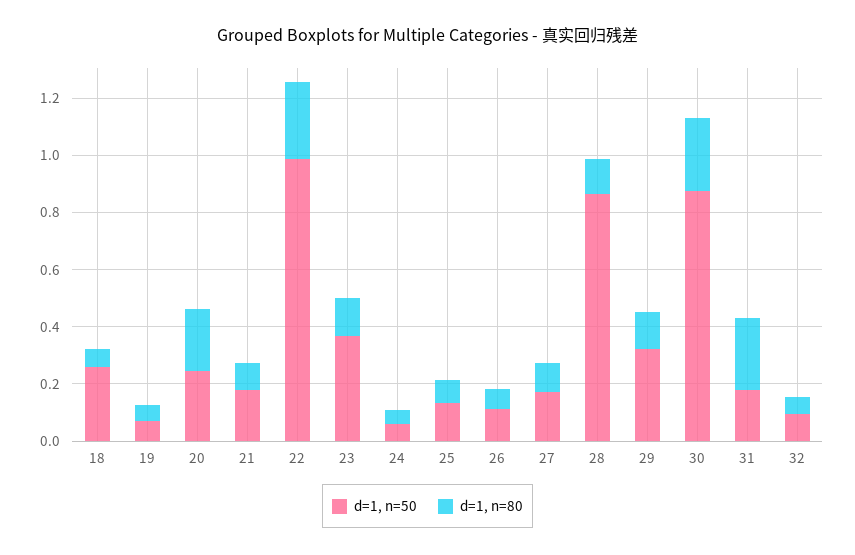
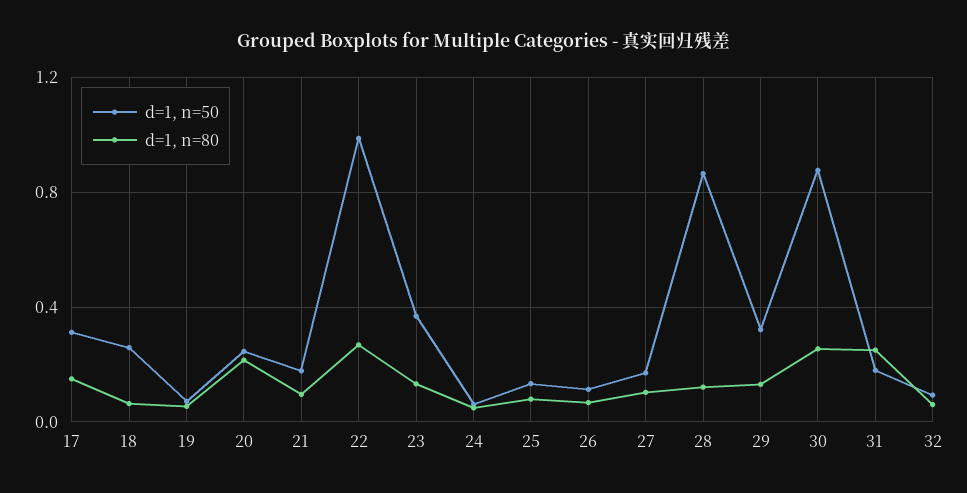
  {
    "d=1, n=50": {
      "18": 0.25,
      "19": 0.05,
      "20": 0.25,
      "21": 0.2,
      "22": 1,
      "23": 0.35,
      "24": 0.05,
      "25": 0.15,
      "26": 0.1,
      "27": 0.15,
      "28": 0.85,
      "29": 0.3,
      "30": 0.9,
      "31": 0.2,
-     "32": 0.1
+     "32": 0.1,
+     "17": 0.3
    },
    "d=1, n=80": {
      "18": 0.05,
      "19": 0.05,
      "20": 0.2,
      "21": 0.1,
      "22": 0.25,
      "23": 0.15,
      "24": 0.05,
      "25": 0.1,
      "26": 0.05,
      "27": 0.1,
      "28": 0.1,
      "29": 0.15,
      "30": 0.25,
      "31": 0.25,
-     "32": 0.05
+     "32": 0.05,
+     "17": 0.15
    }
  }

